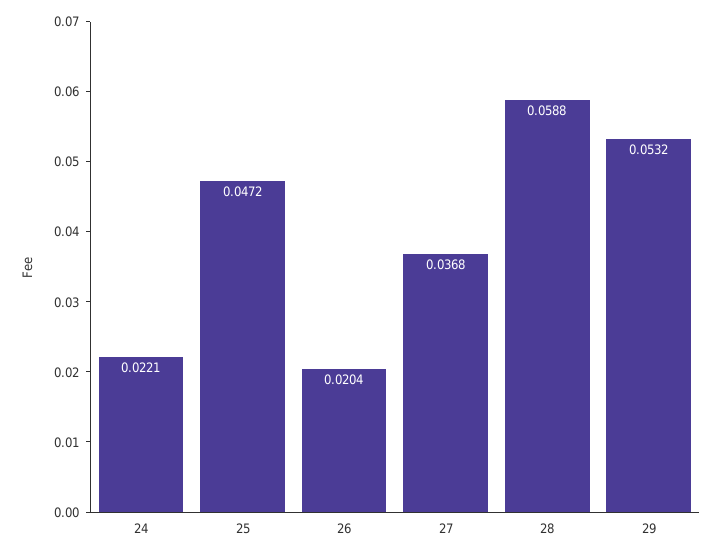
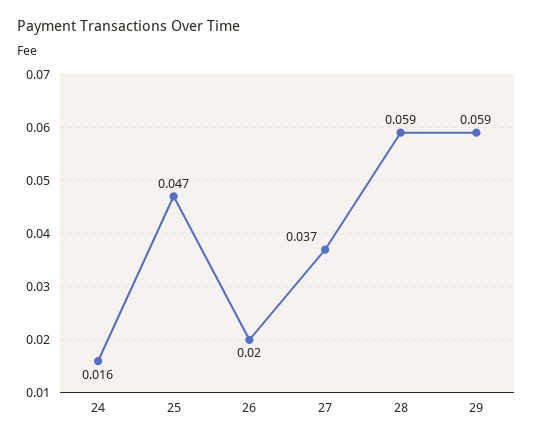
  {
-   "24": 0.0221,
+   "24": 0.016,
    "25": 0.0472,
    "26": 0.0204,
    "27": 0.0368,
    "28": 0.0588,
-   "29": 0.0532
+   "29": 0.059
  }

